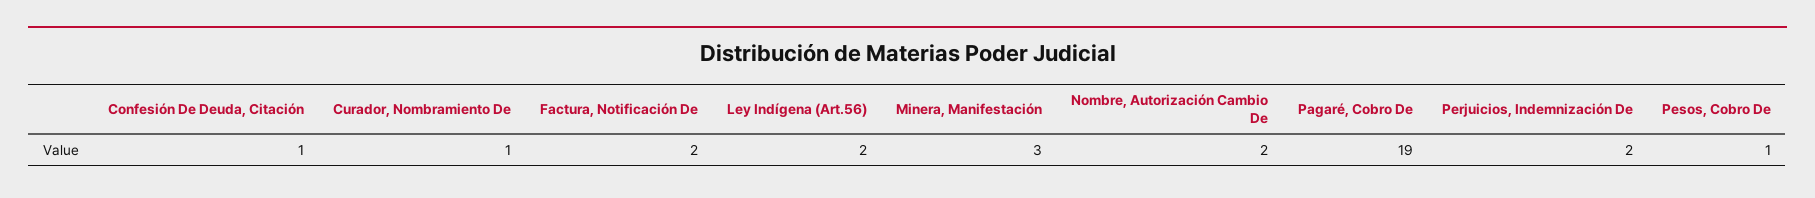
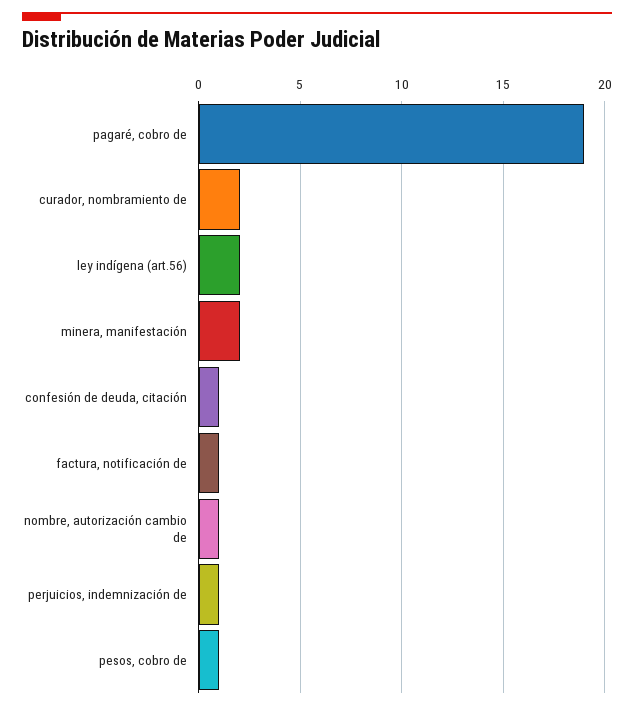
  {
    "Confesión De Deuda, Citación": 1,
-   "Curador, Nombramiento De": 1,
+   "Curador, Nombramiento De": 2,
-   "Factura, Notificación De": 2,
+   "Factura, Notificación De": 1,
    "Ley Indígena (Art.56)": 2,
-   "Minera, Manifestación": 3,
+   "Minera, Manifestación": 2,
-   "Nombre, Autorización Cambio De": 2,
+   "Nombre, Autorización Cambio De": 1,
    "Pagaré, Cobro De": 19,
-   "Perjuicios, Indemnización De": 2,
+   "Perjuicios, Indemnización De": 1,
    "Pesos, Cobro De": 1
  }

